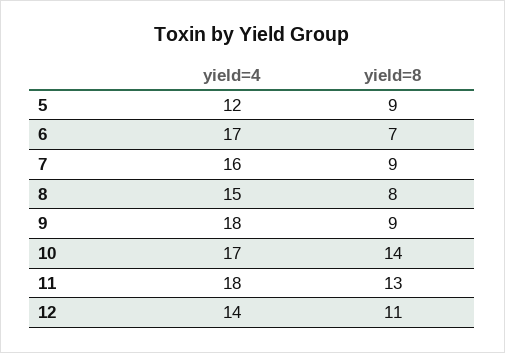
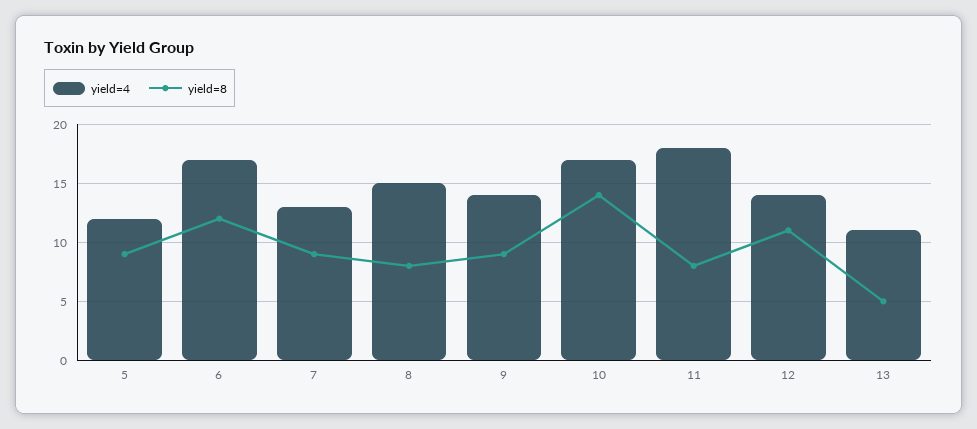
  {
    "yield=4": {
      "5": 12,
      "6": 17,
-     "7": 16,
+     "7": 13,
      "8": 15,
-     "9": 18,
+     "9": 14,
      "10": 17,
      "11": 18,
-     "12": 14
+     "12": 14,
+     "13": 11
    },
    "yield=8": {
      "5": 9,
-     "6": 7,
+     "6": 12,
      "7": 9,
      "8": 8,
      "9": 9,
      "10": 14,
-     "11": 13,
+     "11": 8,
-     "12": 11
+     "12": 11,
+     "13": 5
    }
  }

